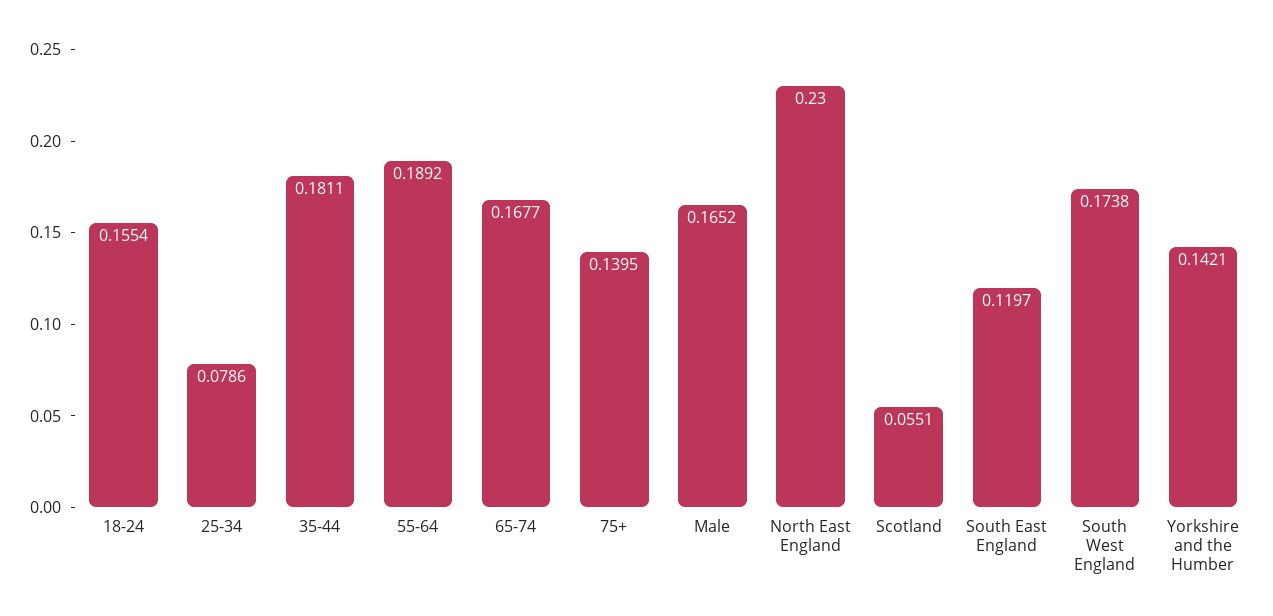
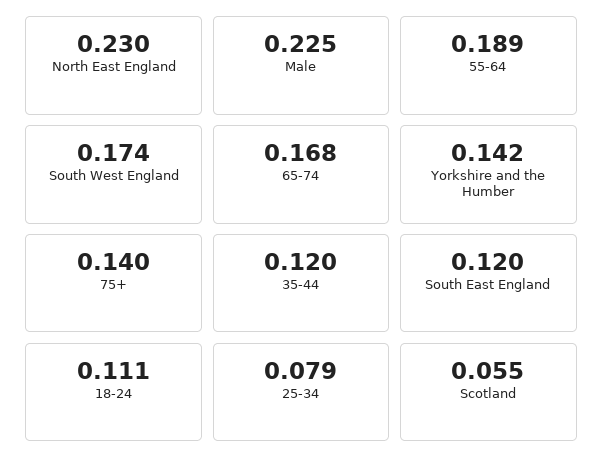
  {
-   "18-24": 0.1554,
+   "18-24": 0.111,
    "25-34": 0.0786,
-   "35-44": 0.1811,
+   "35-44": 0.12,
    "55-64": 0.1892,
    "65-74": 0.1677,
    "75+": 0.1395,
-   "Male": 0.1652,
+   "Male": 0.225,
    "North East England": 0.23,
    "Scotland": 0.0551,
    "South East England": 0.1197,
    "South West England": 0.1738,
    "Yorkshire and the Humber": 0.1421
  }

